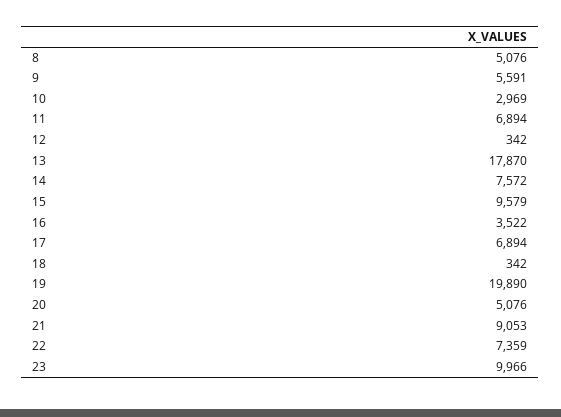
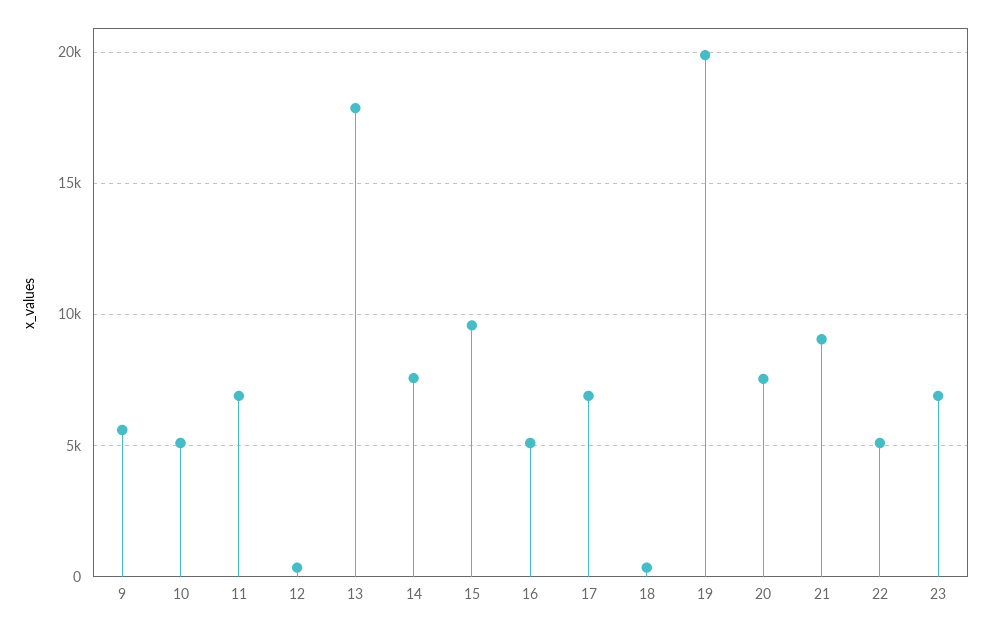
  {
-   "8": 5076,
    "9": 5591,
-   "10": 2969,
+   "10": 5000,
    "11": 6894,
    "12": 342,
    "13": 17870,
    "14": 7572,
    "15": 9579,
-   "16": 3522,
+   "16": 5000,
    "17": 6894,
    "18": 342,
    "19": 19890,
-   "20": 5076,
+   "20": 7500,
    "21": 9053,
-   "22": 7359,
+   "22": 5000,
-   "23": 9966
+   "23": 7000
  }

